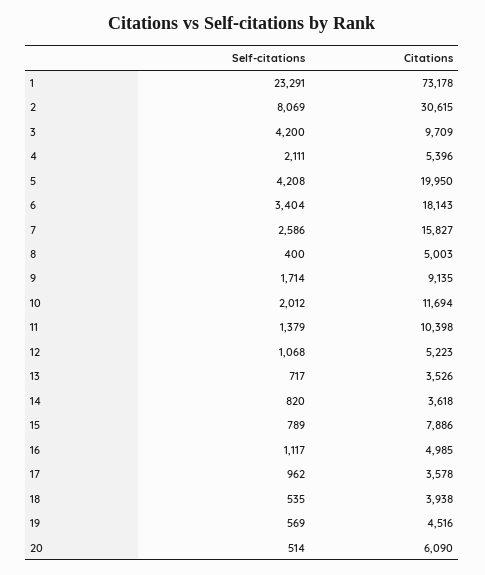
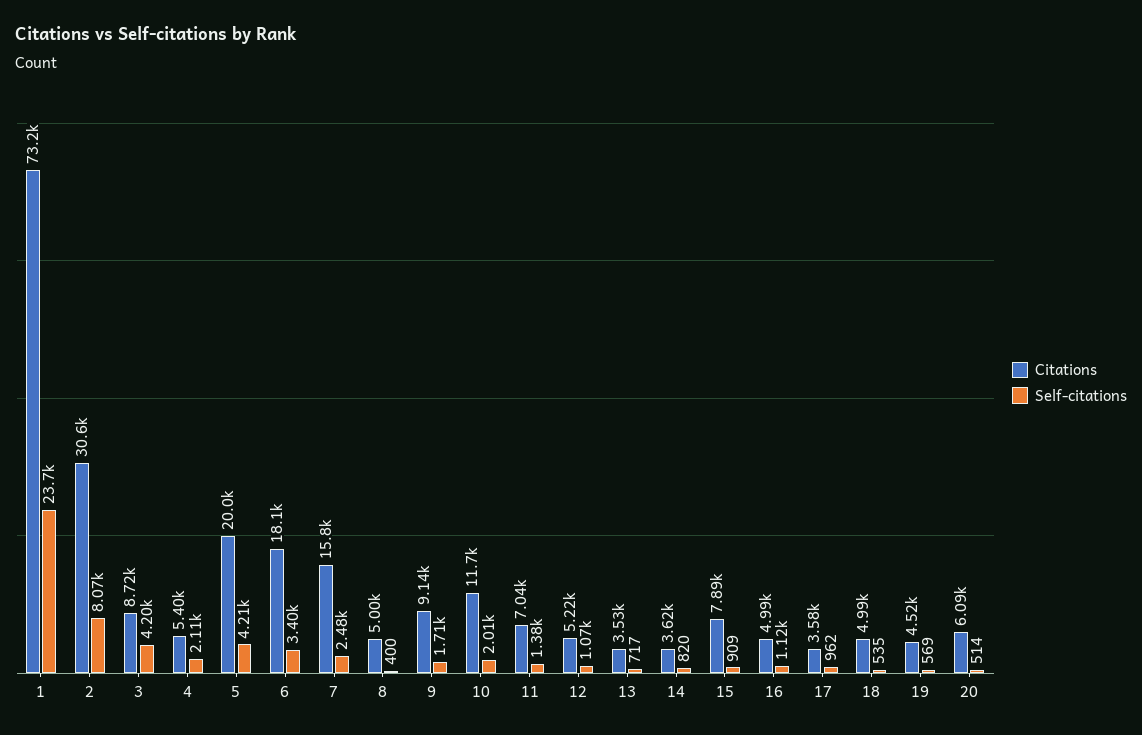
  {
    "Self-citations": {
-     "1": 23291,
+     "1": 23700,
      "2": 8069,
      "3": 4200,
      "4": 2111,
      "5": 4208,
      "6": 3404,
-     "7": 2586,
+     "7": 2480,
      "8": 400,
      "9": 1714,
      "10": 2012,
      "11": 1379,
      "12": 1068,
      "13": 717,
      "14": 820,
-     "15": 789,
+     "15": 909,
      "16": 1117,
      "17": 962,
      "18": 535,
      "19": 569,
      "20": 514
    },
    "Citations": {
      "1": 73178,
      "2": 30615,
-     "3": 9709,
+     "3": 8720,
      "4": 5396,
      "5": 19950,
      "6": 18143,
      "7": 15827,
      "8": 5003,
      "9": 9135,
      "10": 11694,
-     "11": 10398,
+     "11": 7040,
      "12": 5223,
      "13": 3526,
      "14": 3618,
      "15": 7886,
      "16": 4985,
      "17": 3578,
-     "18": 3938,
+     "18": 4990,
      "19": 4516,
      "20": 6090
    }
  }

